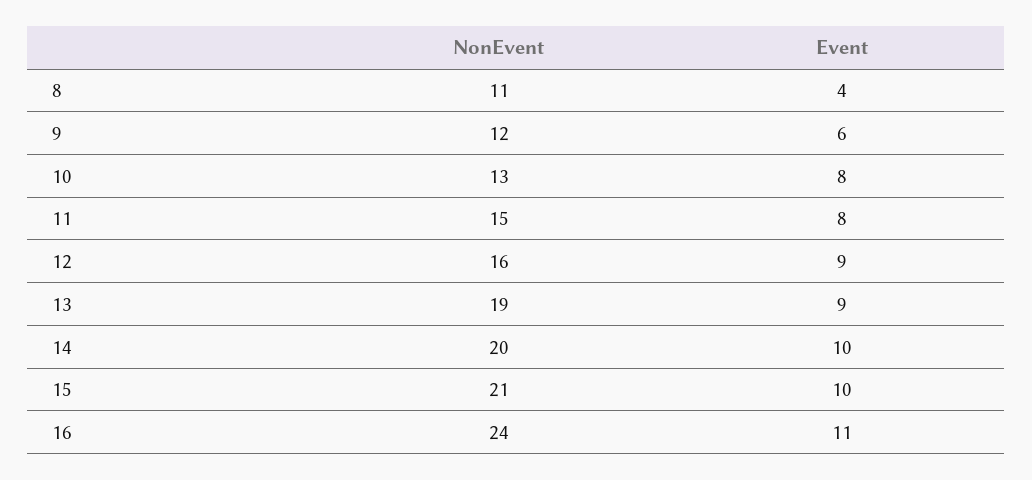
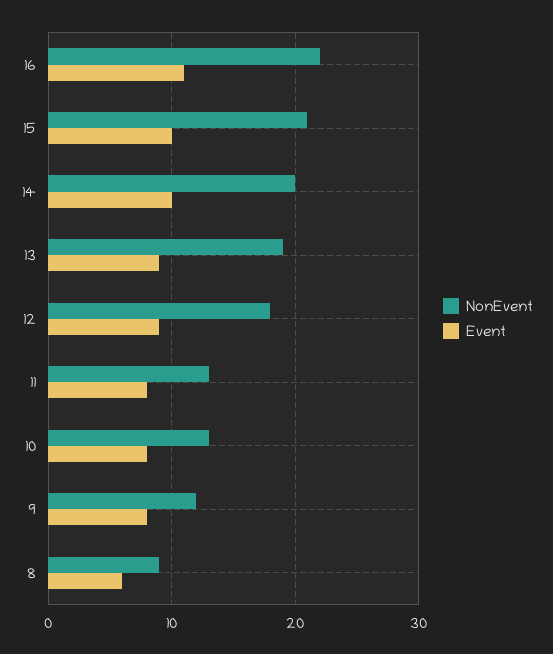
  {
    "NonEvent": {
-     "8": 11,
+     "8": 9,
      "9": 12,
      "10": 13,
-     "11": 15,
+     "11": 13,
-     "12": 16,
+     "12": 18,
      "13": 19,
      "14": 20,
      "15": 21,
-     "16": 24
+     "16": 22
    },
    "Event": {
-     "8": 4,
+     "8": 6,
-     "9": 6,
+     "9": 8,
      "10": 8,
      "11": 8,
      "12": 9,
      "13": 9,
      "14": 10,
      "15": 10,
      "16": 11
    }
  }

